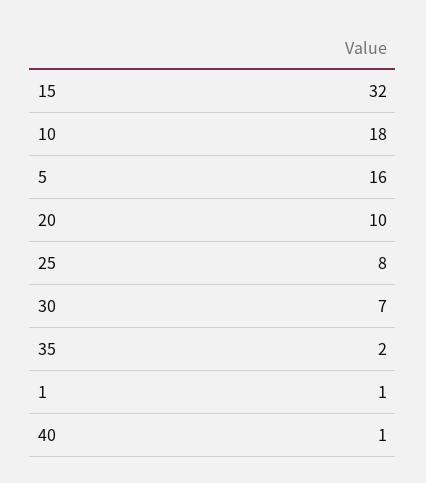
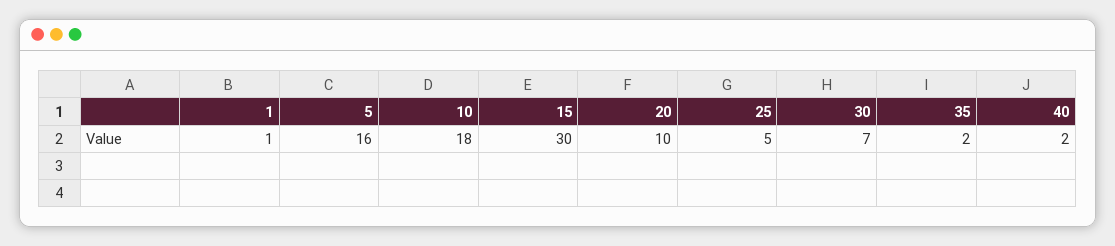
  {
-   "15": 32,
+   "15": 30,
    "10": 18,
    "5": 16,
    "20": 10,
-   "25": 8,
+   "25": 5,
    "30": 7,
    "35": 2,
    "1": 1,
-   "40": 1
+   "40": 2
  }

